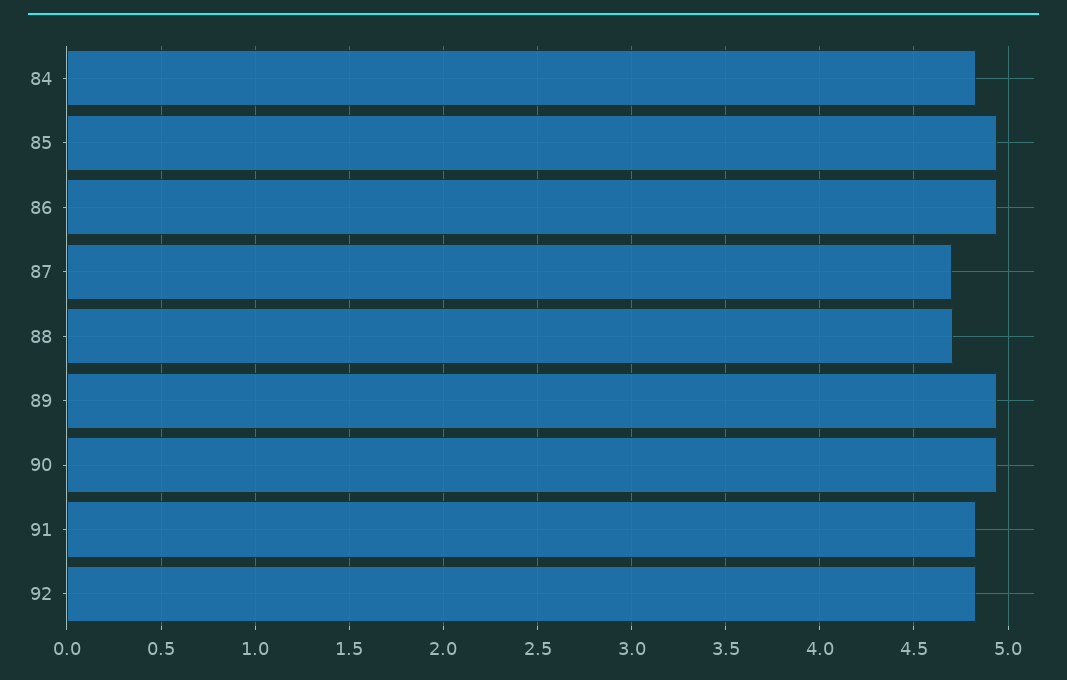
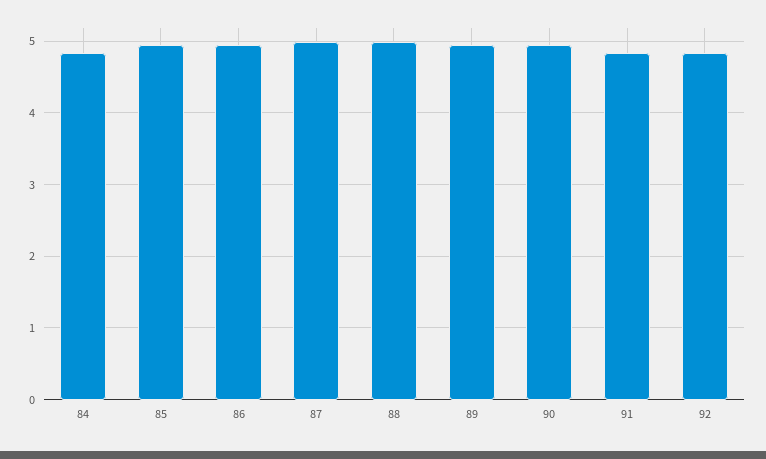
  {
    "84": 4.85,
    "85": 4.95,
    "86": 4.95,
-   "87": 4.7,
+   "87": 5,
-   "88": 4.7,
+   "88": 5,
    "89": 4.95,
    "90": 4.95,
    "91": 4.85,
    "92": 4.85
  }

